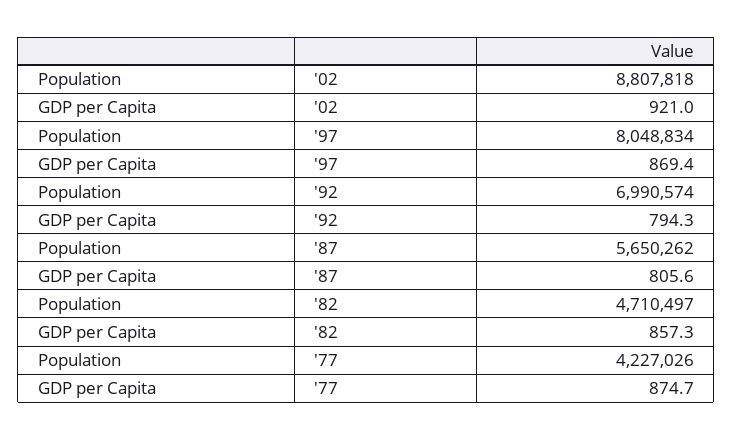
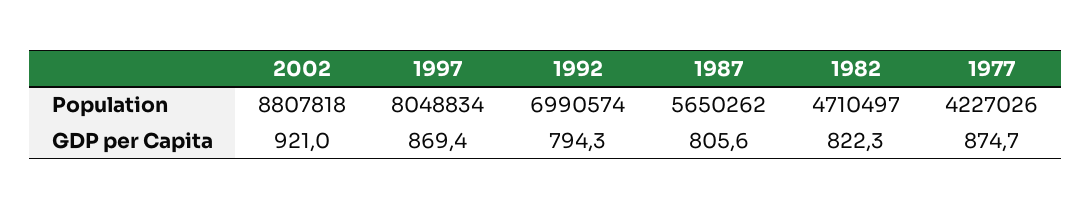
  {
    "Population": {
      "'02": 8807818,
      "'97": 8048834,
      "'92": 6990574,
      "'87": 5650262,
      "'82": 4710497,
      "'77": 4227026
    },
    "GDP per Capita": {
      "'02": 921,
      "'97": 869.4,
      "'92": 794.3,
      "'87": 805.6,
-     "'82": 857.3,
+     "'82": 822.3,
      "'77": 874.7
    }
  }

